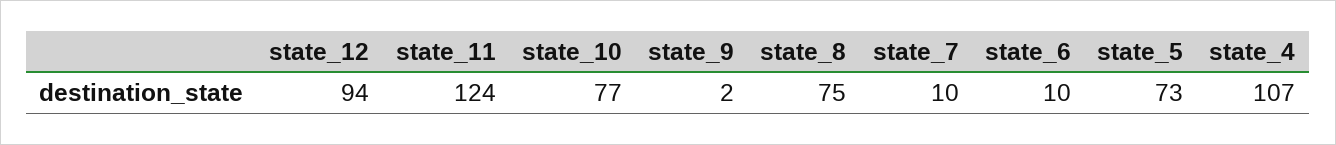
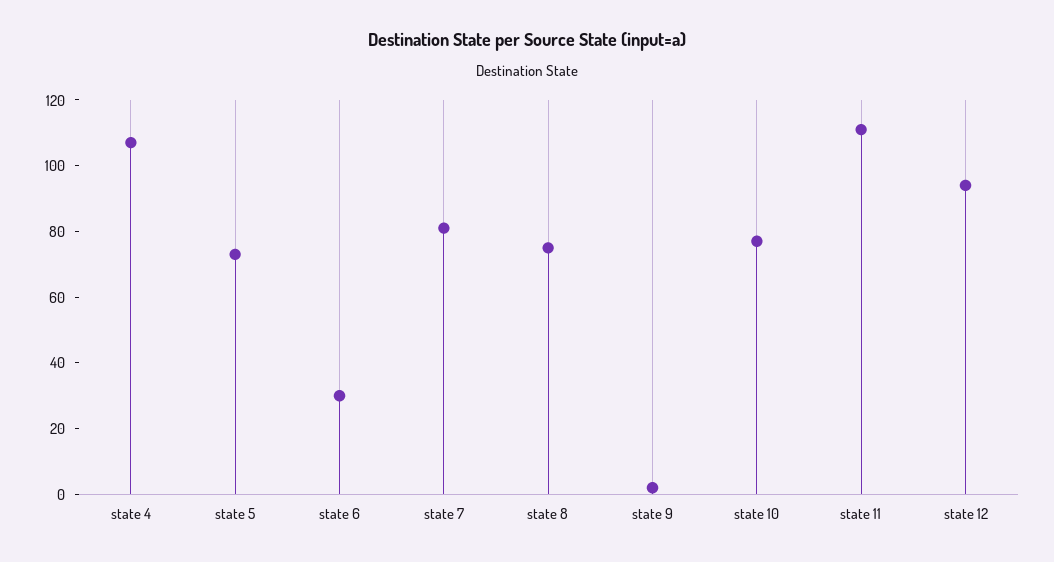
  {
    "state_12": 94,
-   "state_11": 124,
+   "state_11": 110,
    "state_10": 77,
    "state_9": 2,
    "state_8": 75,
-   "state_7": 10,
+   "state_7": 80,
-   "state_6": 10,
+   "state_6": 30,
    "state_5": 73,
    "state_4": 107
  }

